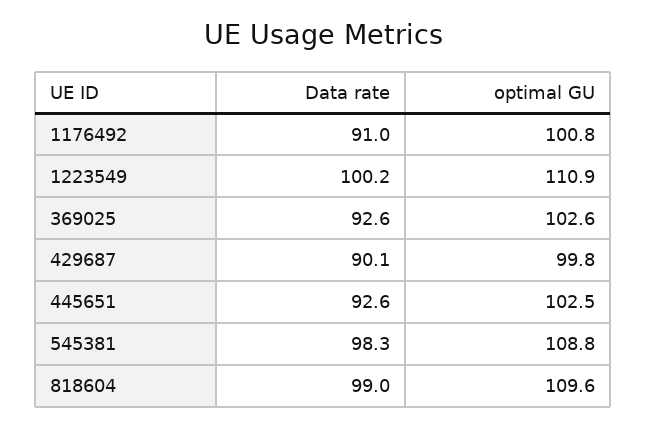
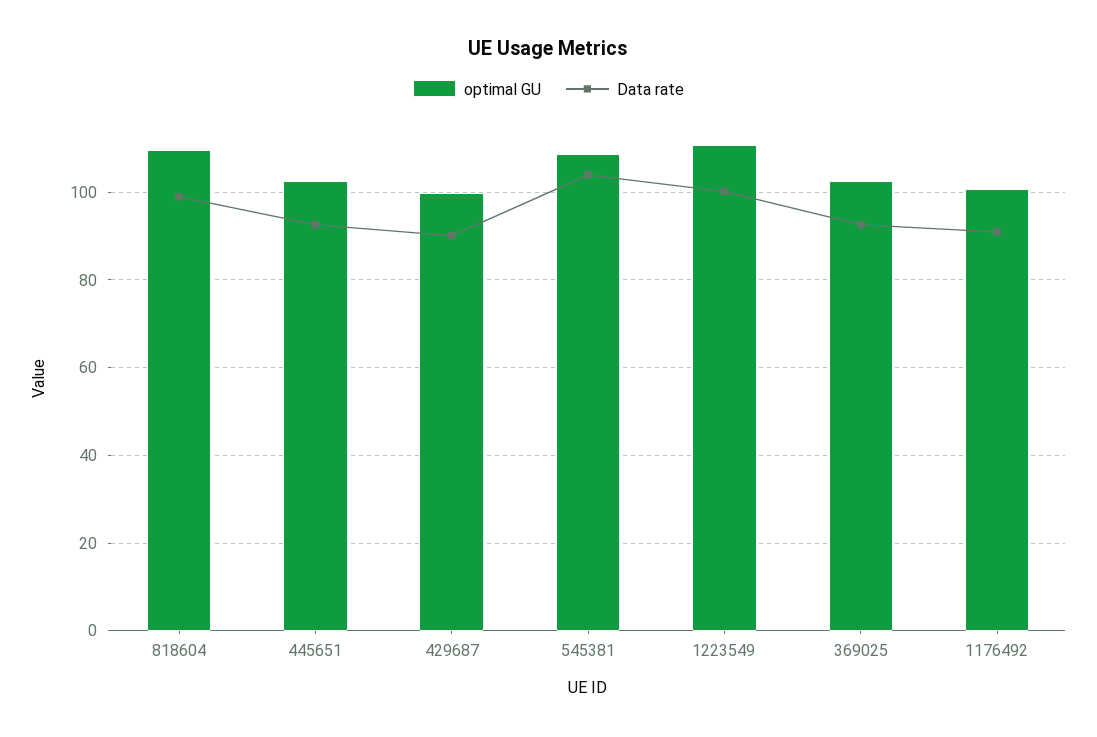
  {
    "Data rate": {
      "1176492": 91,
      "1223549": 100.2,
      "369025": 92.6,
      "429687": 90.1,
      "445651": 92.6,
-     "545381": 98.3,
+     "545381": 104,
      "818604": 99
    },
    "optimal GU": {
      "1176492": 100.8,
      "1223549": 110.9,
      "369025": 102.6,
      "429687": 99.8,
      "445651": 102.5,
      "545381": 108.8,
      "818604": 109.6
    }
  }

